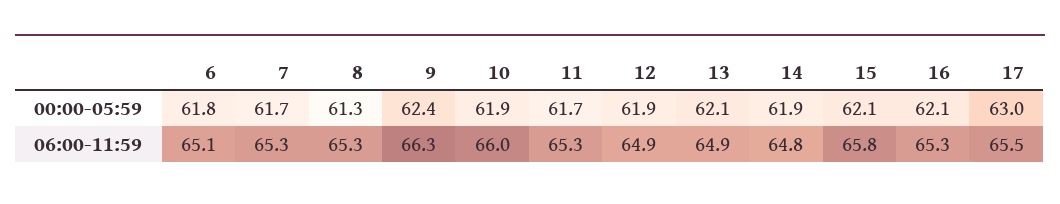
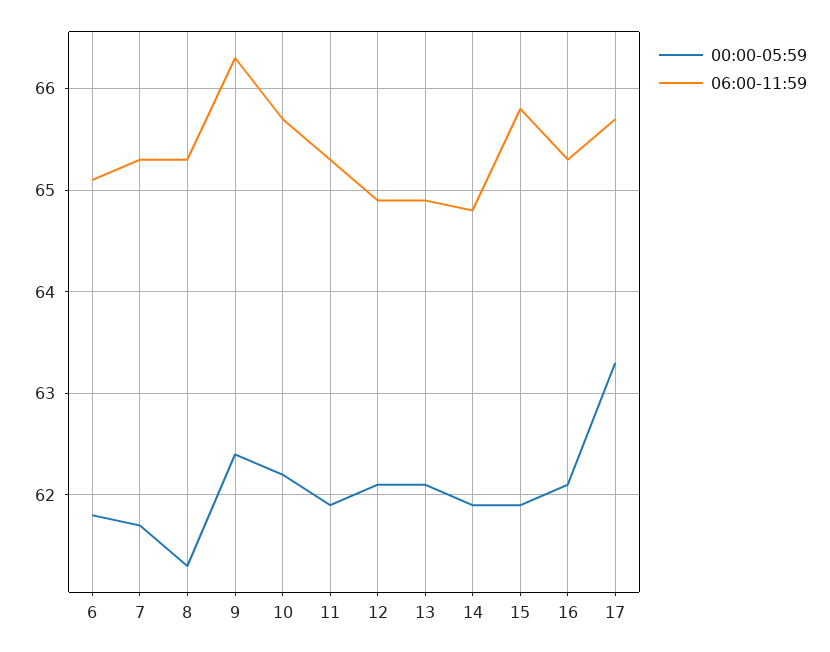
  {
    "00:00-05:59": {
      "6": 61.8,
      "7": 61.7,
      "8": 61.3,
      "9": 62.4,
-     "10": 61.9,
+     "10": 62.2,
-     "11": 61.7,
+     "11": 61.9,
-     "12": 61.9,
+     "12": 62.1,
      "13": 62.1,
      "14": 61.9,
-     "15": 62.1,
+     "15": 61.9,
      "16": 62.1,
-     "17": 63
+     "17": 63.3
    },
    "06:00-11:59": {
      "6": 65.1,
      "7": 65.3,
      "8": 65.3,
      "9": 66.3,
-     "10": 66,
+     "10": 65.7,
      "11": 65.3,
      "12": 64.9,
      "13": 64.9,
      "14": 64.8,
      "15": 65.8,
      "16": 65.3,
-     "17": 65.5
+     "17": 65.7
    }
  }

